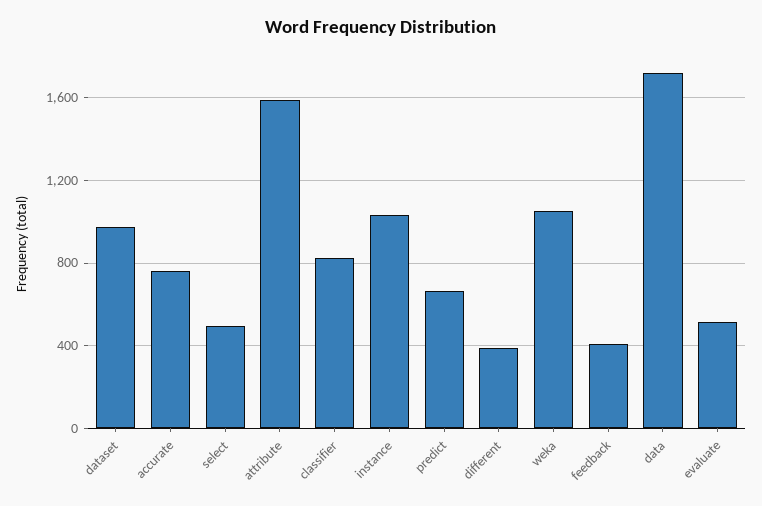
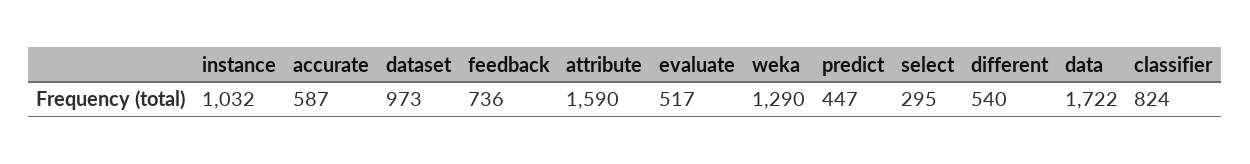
  {
    "dataset": 973,
-   "accurate": 750,
+   "accurate": 587,
-   "select": 500,
+   "select": 295,
    "attribute": 1590,
    "classifier": 824,
    "instance": 1032,
-   "predict": 650,
+   "predict": 447,
-   "different": 400,
+   "different": 540,
-   "weka": 1050,
+   "weka": 1290,
-   "feedback": 400,
+   "feedback": 736,
    "data": 1722,
    "evaluate": 517
  }

